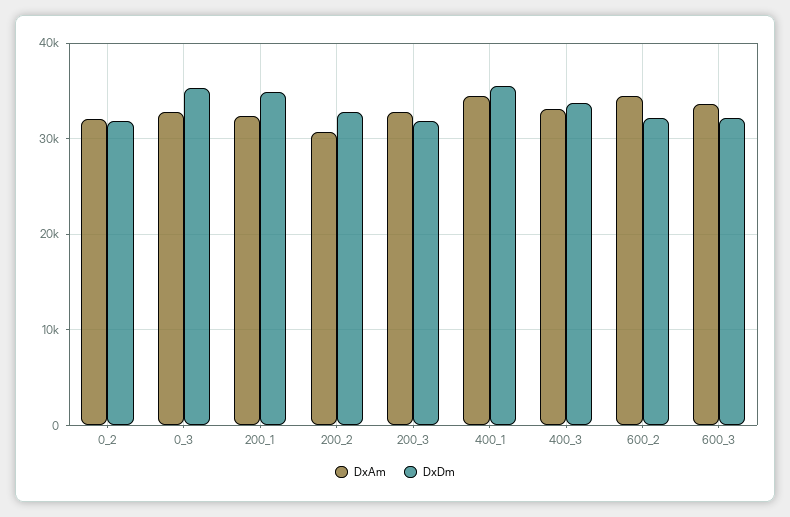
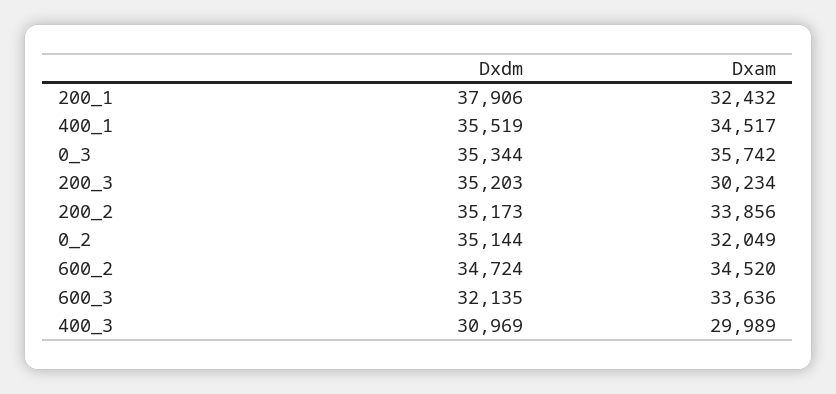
  {
    "DxAm": {
      "0_2": 32049,
-     "0_3": 33000,
+     "0_3": 35742,
      "200_1": 32432,
-     "200_2": 31000,
+     "200_2": 33856,
-     "200_3": 33000,
+     "200_3": 30234,
      "400_1": 34517,
-     "400_3": 33000,
+     "400_3": 29989,
      "600_2": 34520,
      "600_3": 33636
    },
    "DxDm": {
-     "0_2": 32000,
+     "0_2": 35144,
      "0_3": 35344,
-     "200_1": 35000,
+     "200_1": 37906,
-     "200_2": 33000,
+     "200_2": 35173,
-     "200_3": 32000,
+     "200_3": 35203,
      "400_1": 35519,
-     "400_3": 34000,
+     "400_3": 30969,
-     "600_2": 32000,
+     "600_2": 34724,
      "600_3": 32135
    }
  }

